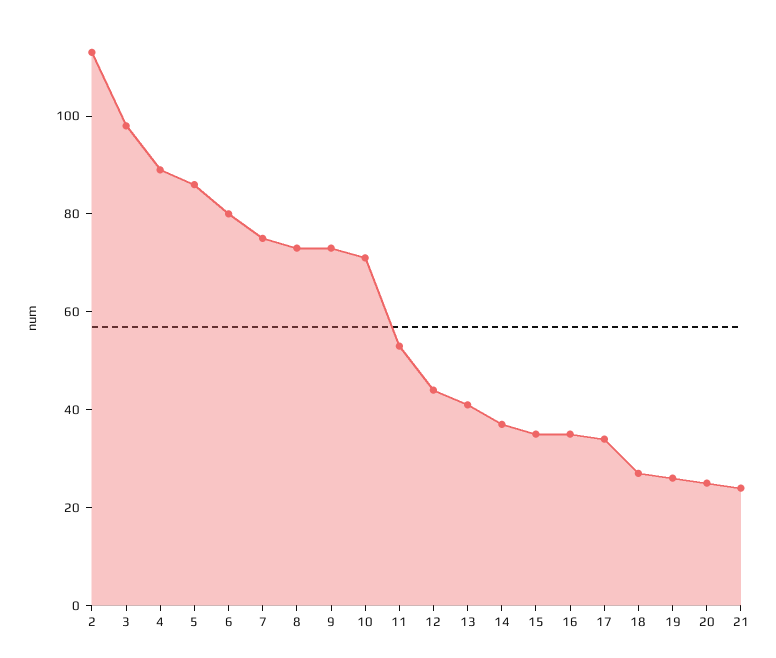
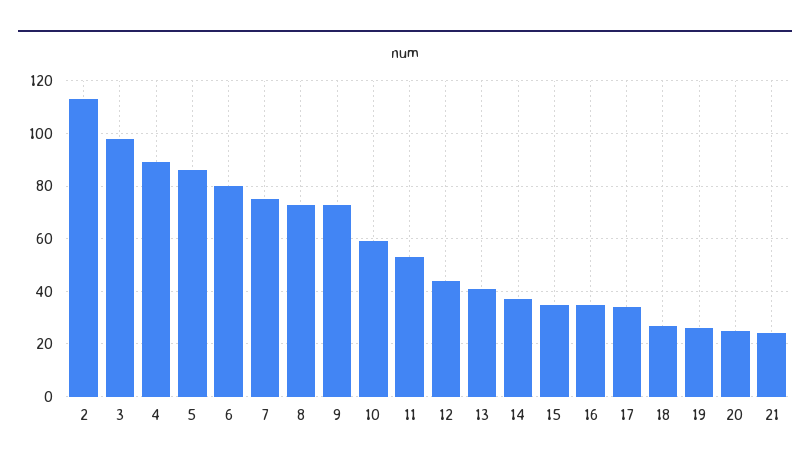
  {
    "2": 115,
    "3": 100,
    "4": 90,
    "5": 85,
    "6": 80,
    "7": 75,
    "8": 75,
    "9": 75,
-   "10": 70,
+   "10": 60,
    "11": 55,
    "12": 45,
    "13": 40,
    "14": 35,
    "15": 35,
    "16": 35,
    "17": 35,
    "18": 25,
    "19": 25,
    "20": 25,
    "21": 25
  }

